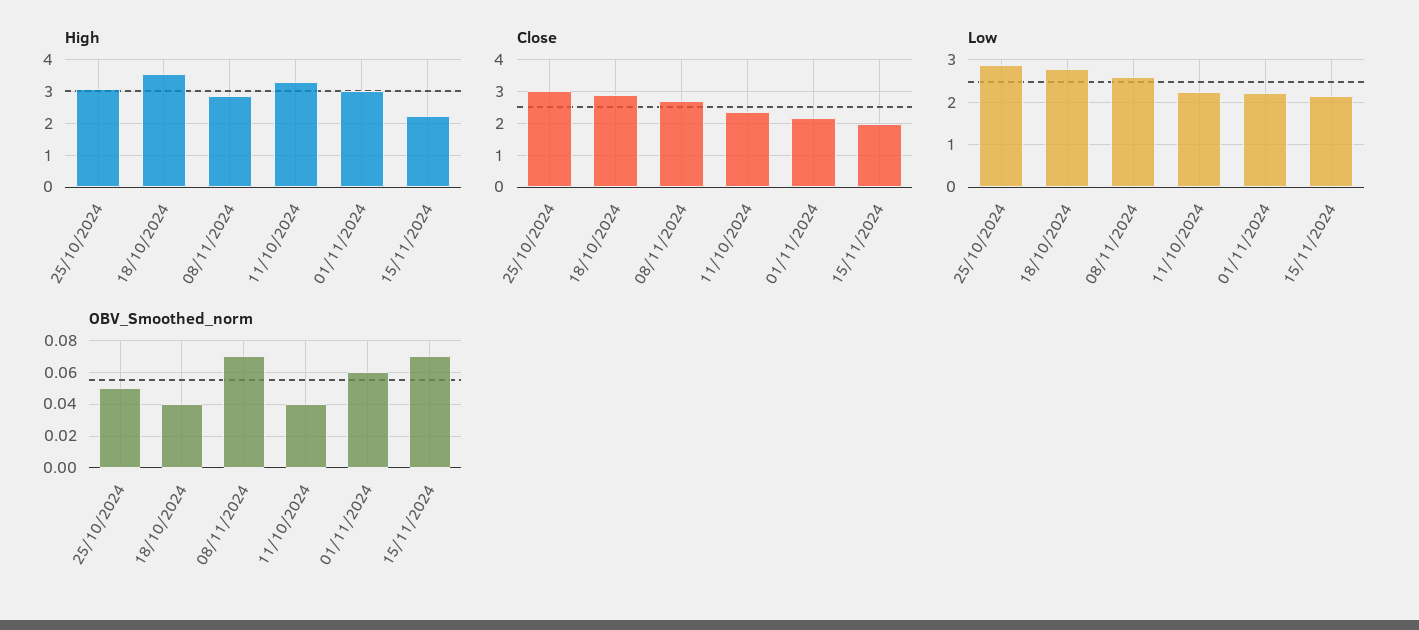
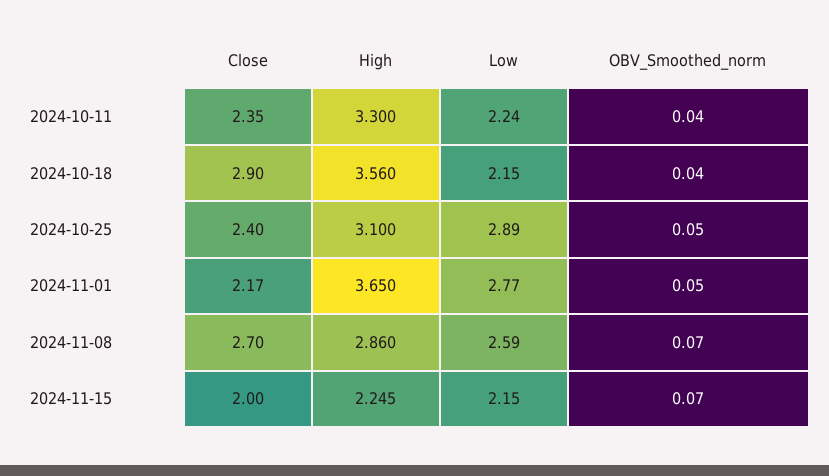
  {
    "High": {
      "25/10/2024": 3.1,
      "18/10/2024": 3.56,
      "08/11/2024": 2.86,
      "11/10/2024": 3.3,
-     "01/11/2024": 3,
+     "01/11/2024": 3.65,
      "15/11/2024": 2.245
    },
    "Close": {
-     "25/10/2024": 3,
+     "25/10/2024": 2.4,
      "18/10/2024": 2.9,
      "08/11/2024": 2.7,
      "11/10/2024": 2.35,
      "01/11/2024": 2.17,
      "15/11/2024": 2
    },
    "Low": {
      "25/10/2024": 2.89,
-     "18/10/2024": 2.8,
+     "18/10/2024": 2.15,
      "08/11/2024": 2.59,
      "11/10/2024": 2.24,
-     "01/11/2024": 2.2,
+     "01/11/2024": 2.77,
      "15/11/2024": 2.15
    },
    "OBV_Smoothed_norm": {
      "25/10/2024": 0.05,
      "18/10/2024": 0.04,
      "08/11/2024": 0.07,
      "11/10/2024": 0.04,
-     "01/11/2024": 0.06,
+     "01/11/2024": 0.05,
      "15/11/2024": 0.07
    }
  }

